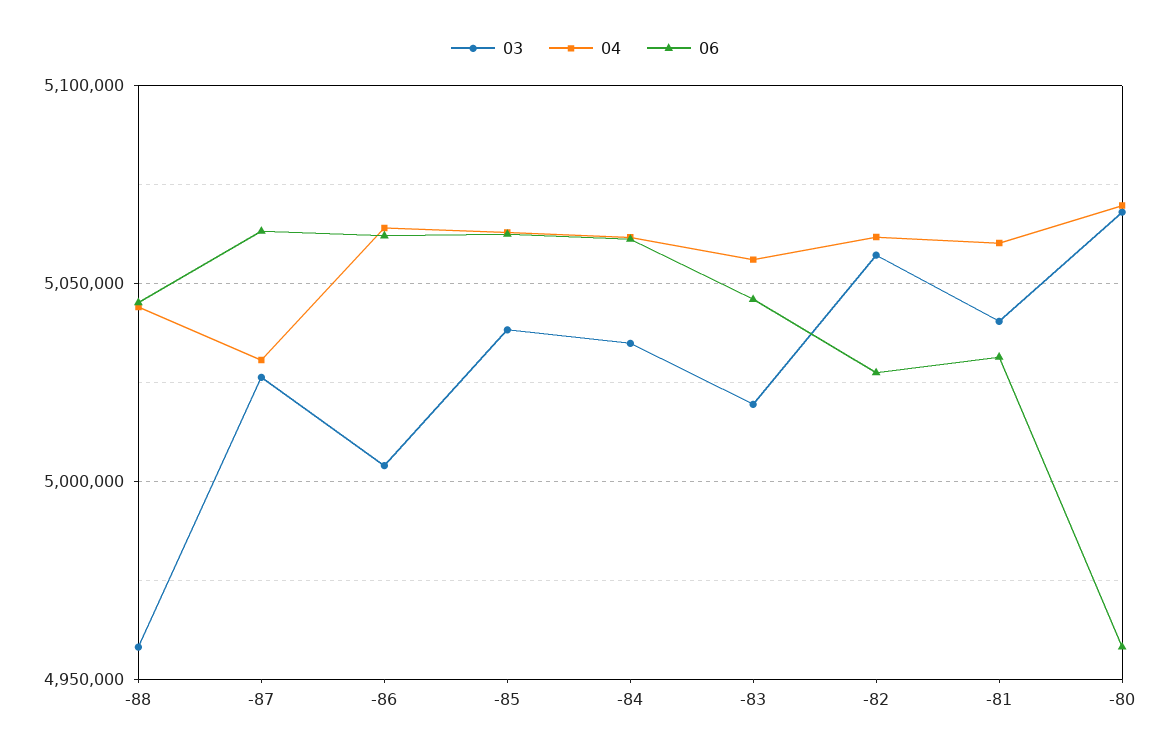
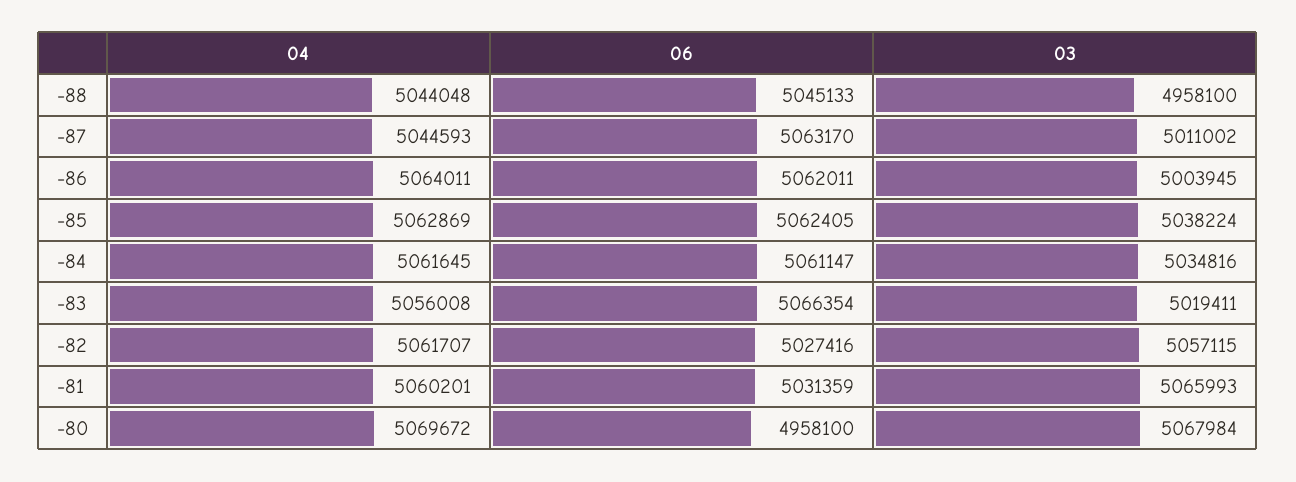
  {
    "03": {
      "-88": 4958100,
-     "-87": 5025000,
+     "-87": 5011002,
      "-86": 5003945,
      "-85": 5038224,
      "-84": 5034816,
      "-83": 5019411,
      "-82": 5057115,
-     "-81": 5040000,
+     "-81": 5065993,
      "-80": 5067984
    },
    "04": {
      "-88": 5044048,
-     "-87": 5030000,
+     "-87": 5044593,
      "-86": 5064011,
      "-85": 5062869,
      "-84": 5061645,
      "-83": 5056008,
      "-82": 5061707,
      "-81": 5060201,
      "-80": 5069672
    },
    "06": {
      "-88": 5045133,
      "-87": 5063170,
      "-86": 5062011,
      "-85": 5062405,
      "-84": 5061147,
-     "-83": 5045000,
+     "-83": 5066354,
      "-82": 5027416,
      "-81": 5031359,
      "-80": 4958100
    }
  }

